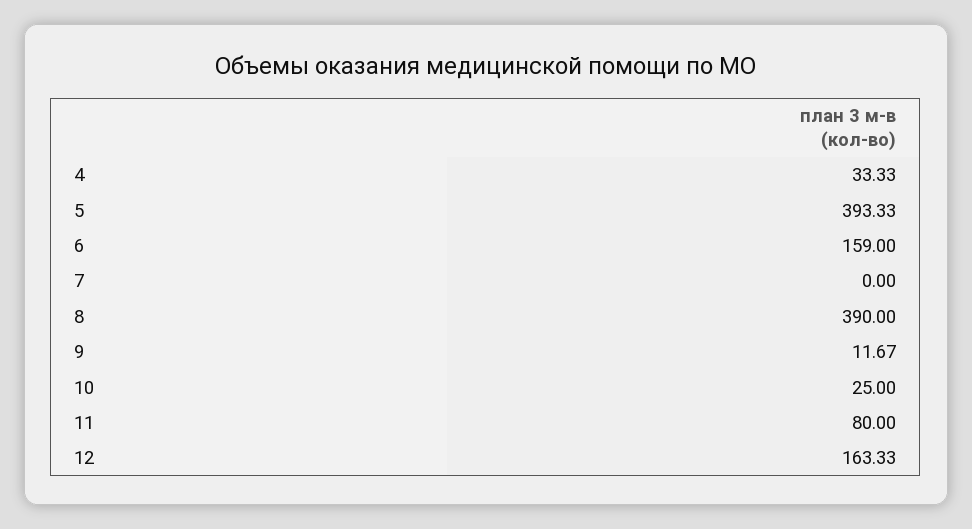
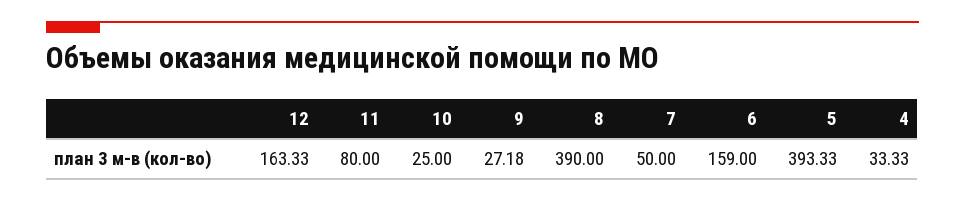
  {
    "4": 33.33,
    "5": 393.33,
    "6": 159,
-   "7": 0,
+   "7": 50,
    "8": 390,
-   "9": 11.67,
+   "9": 27.18,
    "10": 25,
    "11": 80,
    "12": 163.33
  }

